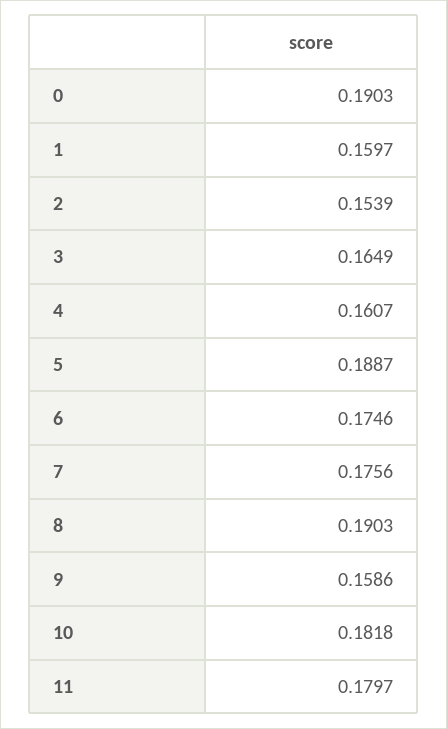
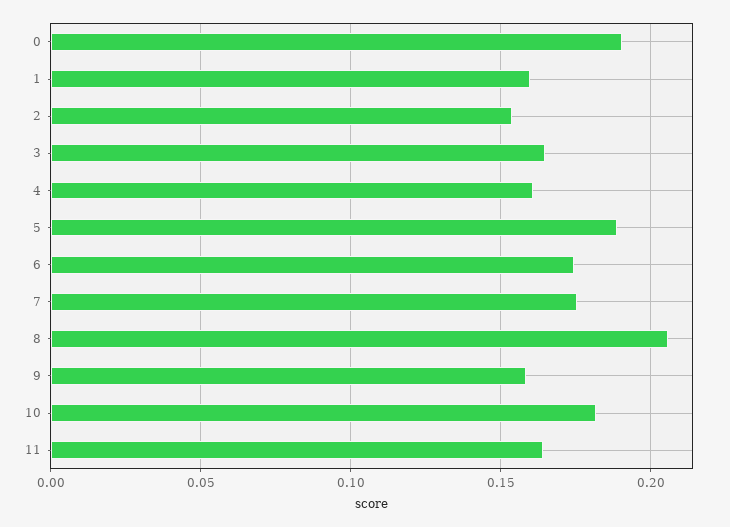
  {
    "0": 0.1903,
    "1": 0.1597,
    "2": 0.1539,
    "3": 0.1649,
    "4": 0.1607,
    "5": 0.1887,
    "6": 0.1746,
    "7": 0.1756,
-   "8": 0.1903,
+   "8": 0.205,
    "9": 0.1586,
    "10": 0.1818,
-   "11": 0.1797
+   "11": 0.165
  }

